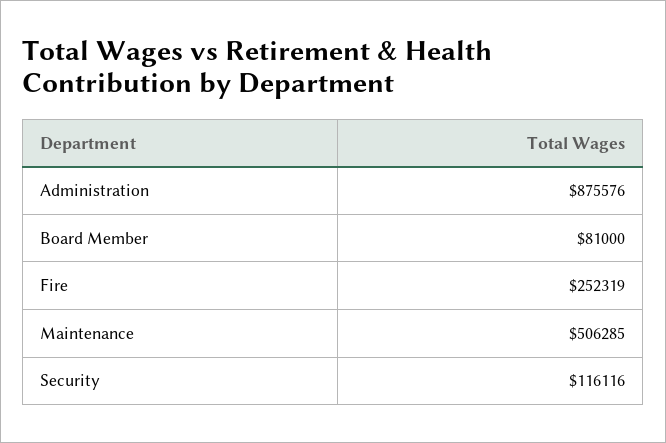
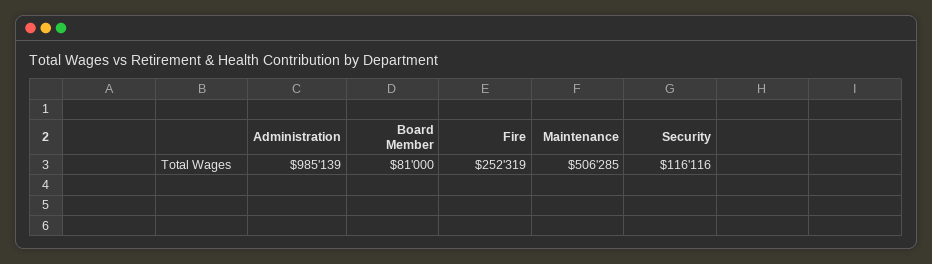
  {
-   "Administration": 875576,
+   "Administration": 985139,
    "Board Member": 81000,
    "Fire": 252319,
    "Maintenance": 506285,
    "Security": 116116
  }

